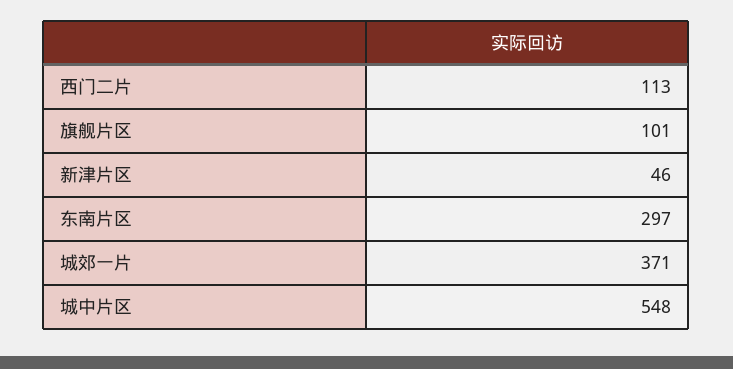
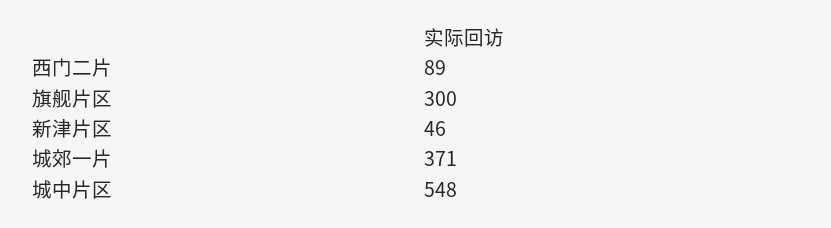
  {
-   "西门二片": 113,
+   "西门二片": 89,
-   "旗舰片区": 101,
+   "旗舰片区": 300,
    "新津片区": 46,
-   "东南片区": 297,
    "城郊一片": 371,
    "城中片区": 548
  }

